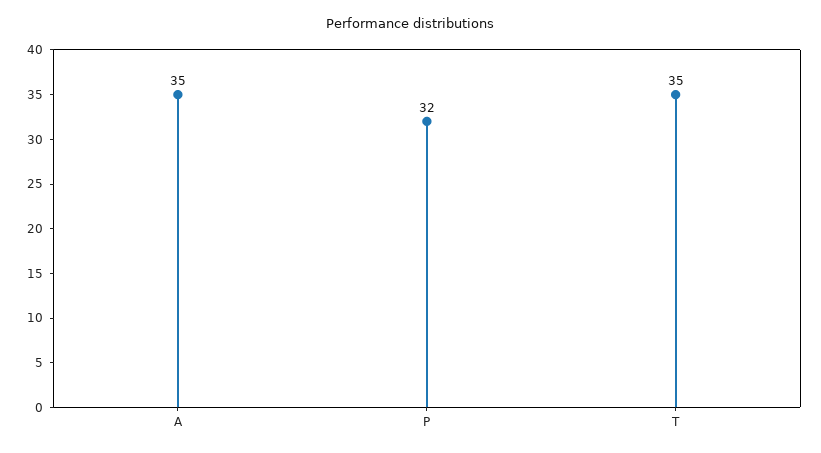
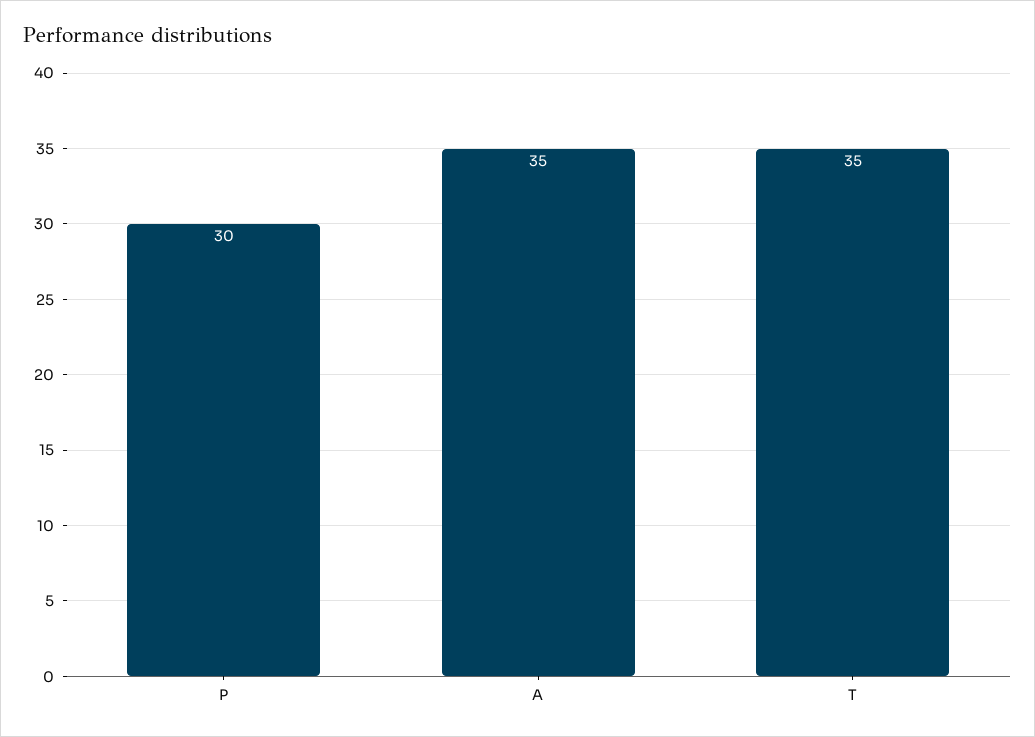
  {
    "A": 35,
-   "P": 32,
+   "P": 30,
    "T": 35
  }

